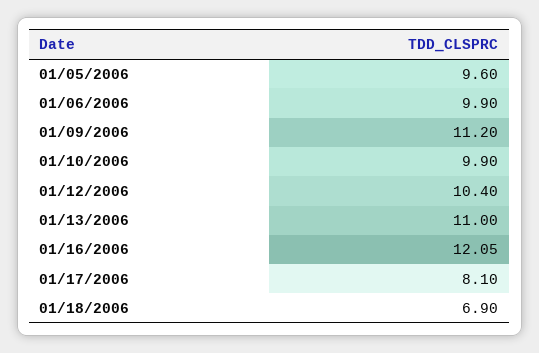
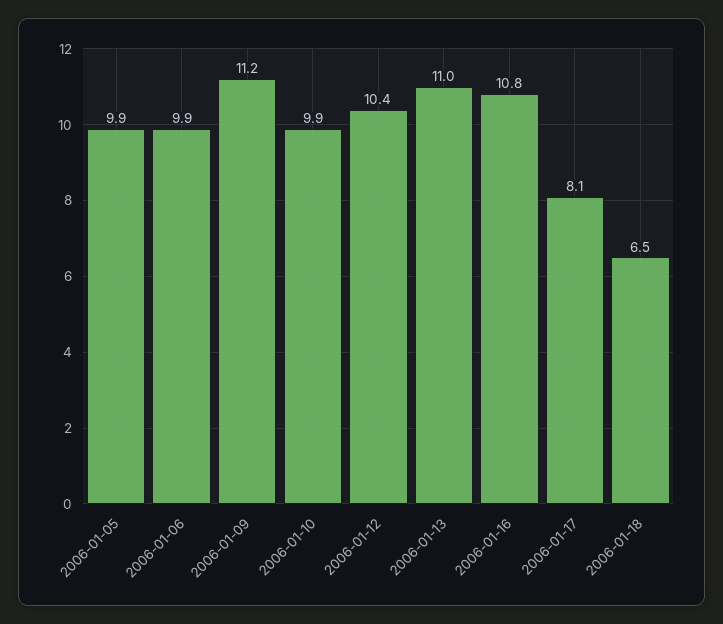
  {
-   "01/05/2006": 9.6,
+   "01/05/2006": 9.9,
    "01/06/2006": 9.9,
    "01/09/2006": 11.2,
    "01/10/2006": 9.9,
    "01/12/2006": 10.4,
    "01/13/2006": 11,
-   "01/16/2006": 12.05,
+   "01/16/2006": 10.8,
    "01/17/2006": 8.1,
-   "01/18/2006": 6.9
+   "01/18/2006": 6.5
  }

